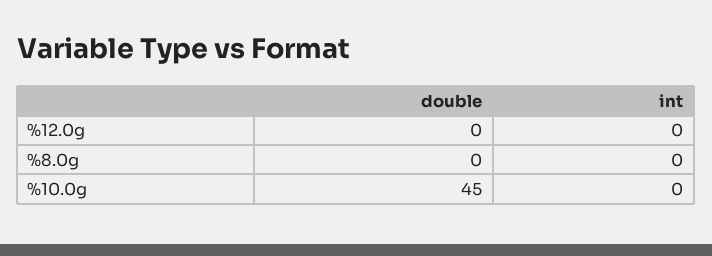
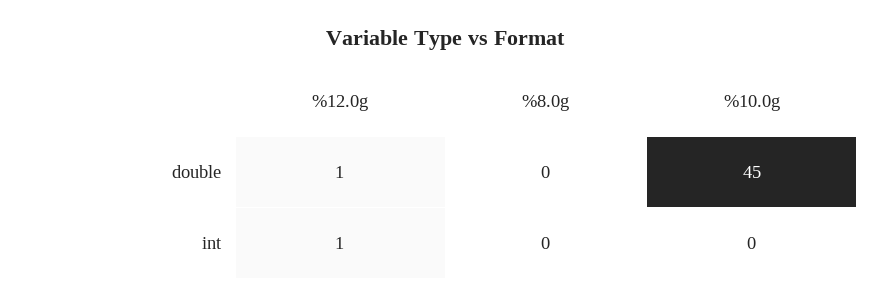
  {
    "double": {
-     "%12.0g": 0,
+     "%12.0g": 1,
      "%8.0g": 0,
      "%10.0g": 45
    },
    "int": {
-     "%12.0g": 0,
+     "%12.0g": 1,
      "%8.0g": 0,
      "%10.0g": 0
    }
  }

